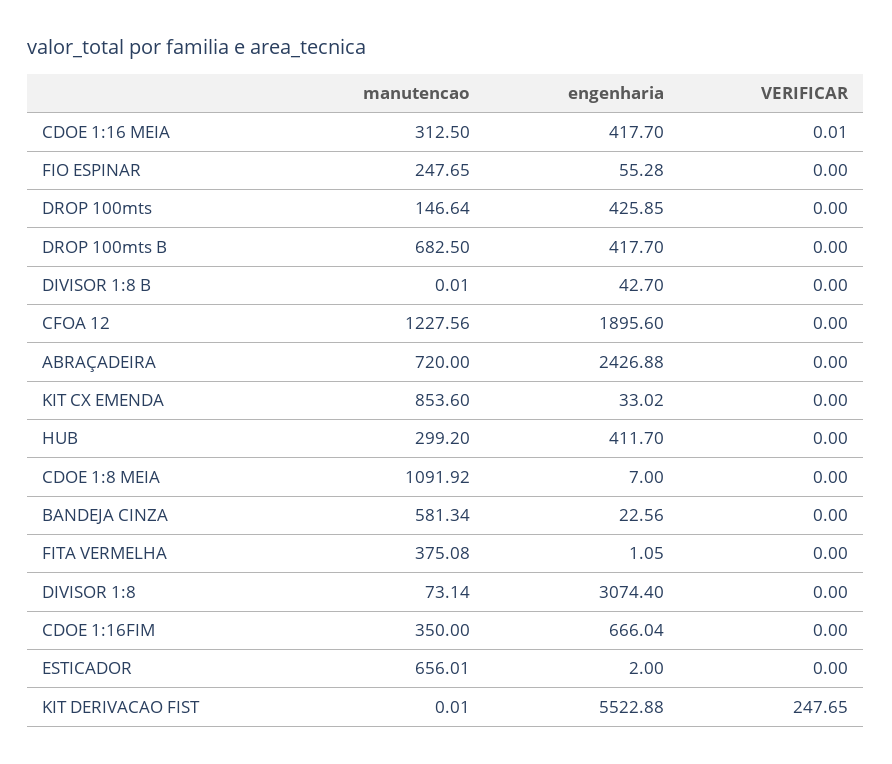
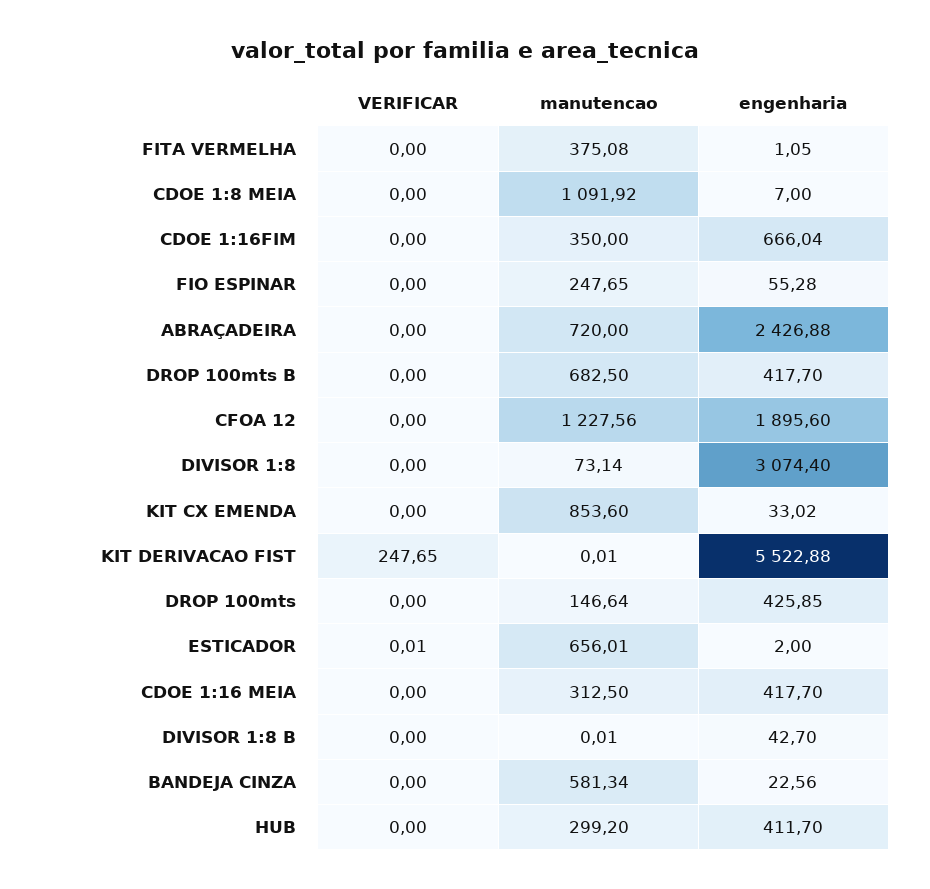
  {
    "manutencao": {
      "CDOE 1:16 MEIA": 312.5,
      "FIO ESPINAR": 247.65,
      "DROP 100mts": 146.64,
      "DROP 100mts B": 682.5,
      "DIVISOR 1:8 B": 0.01,
      "CFOA 12": 1227.56,
      "ABRAÇADEIRA": 720,
      "KIT CX EMENDA": 853.6,
      "HUB": 299.2,
      "CDOE 1:8 MEIA": 1091.92,
      "BANDEJA CINZA": 581.34,
      "FITA VERMELHA": 375.08,
      "DIVISOR 1:8": 73.14,
      "CDOE 1:16FIM": 350,
      "ESTICADOR": 656.01,
      "KIT DERIVACAO FIST": 0.01
    },
    "engenharia": {
      "CDOE 1:16 MEIA": 417.7,
      "FIO ESPINAR": 55.28,
      "DROP 100mts": 425.85,
      "DROP 100mts B": 417.7,
      "DIVISOR 1:8 B": 42.7,
      "CFOA 12": 1895.6,
      "ABRAÇADEIRA": 2426.88,
      "KIT CX EMENDA": 33.02,
      "HUB": 411.7,
      "CDOE 1:8 MEIA": 7,
      "BANDEJA CINZA": 22.56,
      "FITA VERMELHA": 1.05,
      "DIVISOR 1:8": 3074.4,
      "CDOE 1:16FIM": 666.04,
      "ESTICADOR": 2,
      "KIT DERIVACAO FIST": 5522.88
    },
    "VERIFICAR": {
-     "CDOE 1:16 MEIA": 0.01,
+     "CDOE 1:16 MEIA": 0,
      "FIO ESPINAR": 0,
      "DROP 100mts": 0,
      "DROP 100mts B": 0,
      "DIVISOR 1:8 B": 0,
      "CFOA 12": 0,
      "ABRAÇADEIRA": 0,
      "KIT CX EMENDA": 0,
      "HUB": 0,
      "CDOE 1:8 MEIA": 0,
      "BANDEJA CINZA": 0,
      "FITA VERMELHA": 0,
      "DIVISOR 1:8": 0,
      "CDOE 1:16FIM": 0,
-     "ESTICADOR": 0,
+     "ESTICADOR": 0.01,
      "KIT DERIVACAO FIST": 247.65
    }
  }

